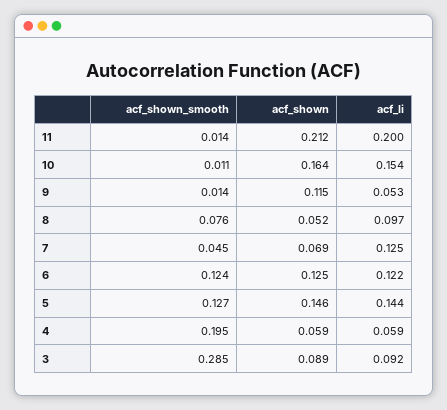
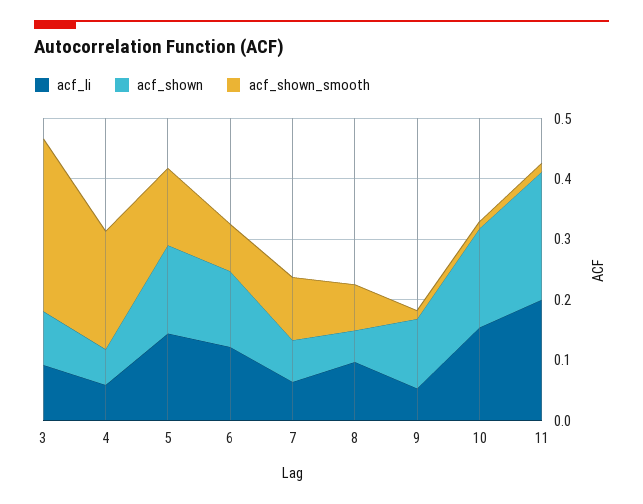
  {
    "acf_shown_smooth": {
      "11": 0.014,
      "10": 0.011,
      "9": 0.014,
      "8": 0.076,
-     "7": 0.045,
+     "7": 0.1,
-     "6": 0.124,
+     "6": 0.08,
      "5": 0.127,
      "4": 0.195,
      "3": 0.285
    },
    "acf_shown": {
      "11": 0.212,
      "10": 0.164,
      "9": 0.115,
      "8": 0.052,
      "7": 0.069,
      "6": 0.125,
      "5": 0.146,
      "4": 0.059,
      "3": 0.089
    },
    "acf_li": {
      "11": 0.2,
      "10": 0.154,
      "9": 0.053,
      "8": 0.097,
-     "7": 0.125,
+     "7": 0.06,
      "6": 0.122,
      "5": 0.144,
      "4": 0.059,
      "3": 0.092
    }
  }

